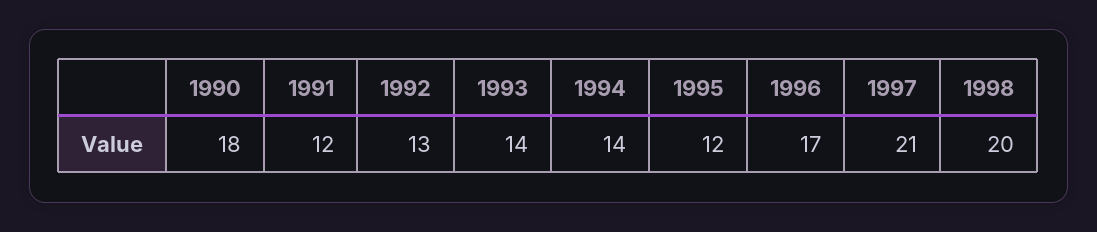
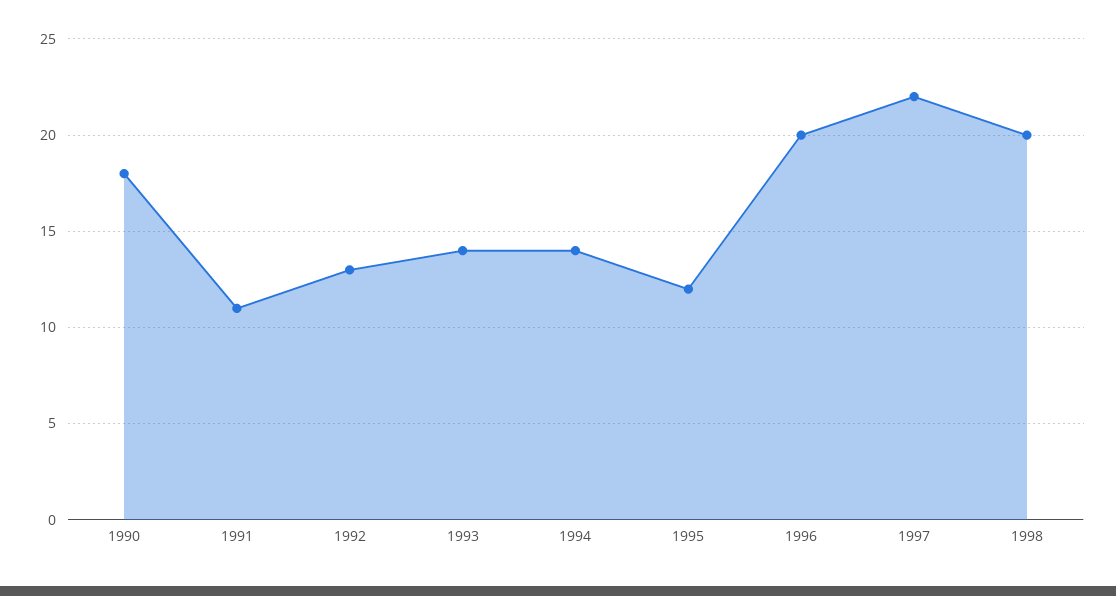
  {
    "1990": 18,
-   "1991": 12,
+   "1991": 11,
    "1992": 13,
    "1993": 14,
    "1994": 14,
    "1995": 12,
-   "1996": 17,
+   "1996": 20,
-   "1997": 21,
+   "1997": 22,
    "1998": 20
  }

